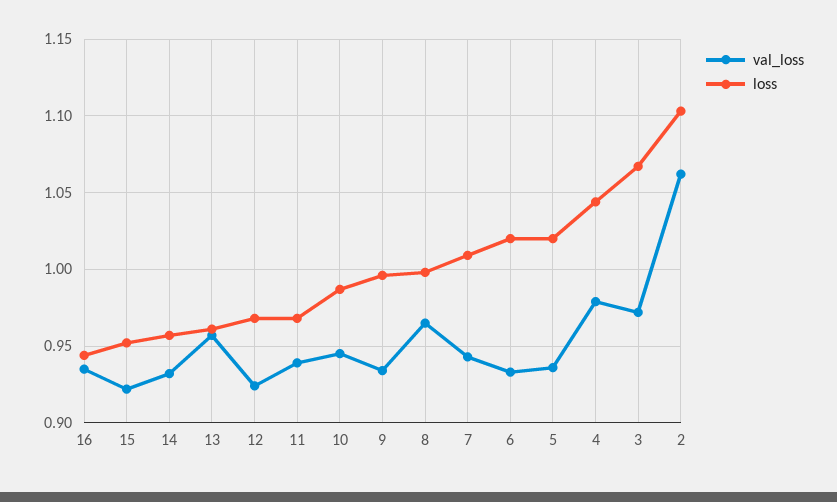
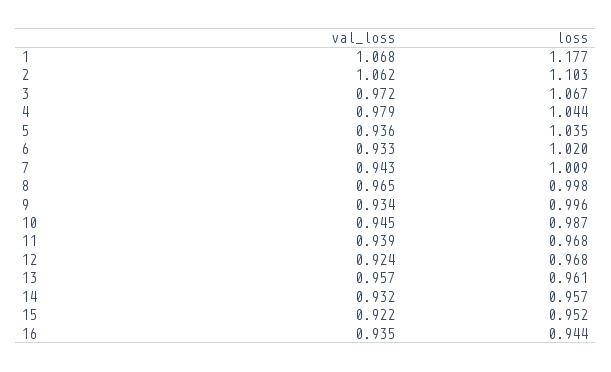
  {
    "val_loss": {
      "16": 0.935,
      "15": 0.922,
      "14": 0.932,
      "13": 0.957,
      "12": 0.924,
      "11": 0.939,
      "10": 0.945,
      "9": 0.934,
      "8": 0.965,
      "7": 0.943,
      "6": 0.933,
      "5": 0.936,
      "4": 0.979,
      "3": 0.972,
-     "2": 1.062
+     "2": 1.062,
+     "1": 1.068
    },
    "loss": {
      "16": 0.944,
      "15": 0.952,
      "14": 0.957,
      "13": 0.961,
      "12": 0.968,
      "11": 0.968,
      "10": 0.987,
      "9": 0.996,
      "8": 0.998,
      "7": 1.009,
      "6": 1.02,
-     "5": 1.02,
+     "5": 1.035,
      "4": 1.044,
      "3": 1.067,
-     "2": 1.103
+     "2": 1.103,
+     "1": 1.177
    }
  }

